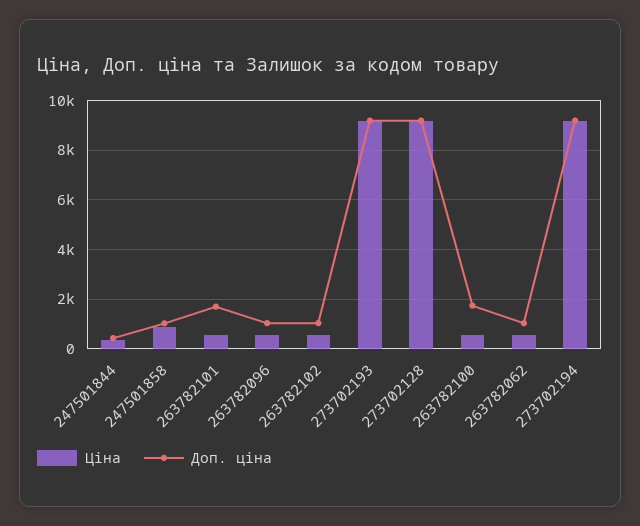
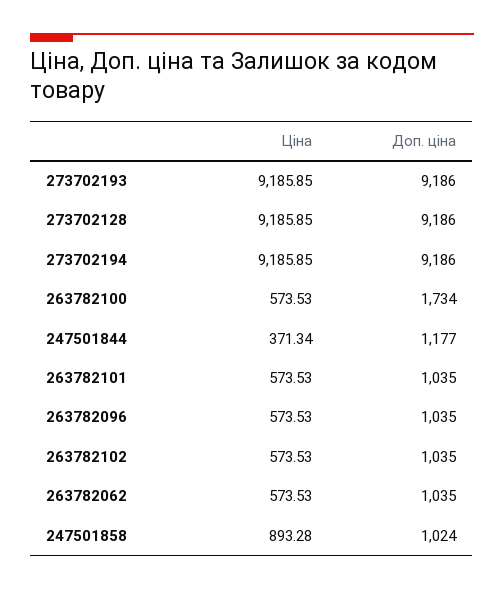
  {
    "Ціна": {
      "247501844": 371.34,
      "247501858": 893.28,
      "263782101": 573.53,
      "263782096": 573.53,
      "263782102": 573.53,
      "273702193": 9185.85,
      "273702128": 9185.85,
      "263782100": 573.53,
      "263782062": 573.53,
      "273702194": 9185.85
    },
    "Доп. ціна": {
-     "247501844": 500,
+     "247501844": 1177,
      "247501858": 1024,
-     "263782101": 1750,
+     "263782101": 1035,
      "263782096": 1035,
      "263782102": 1035,
      "273702193": 9186,
      "273702128": 9186,
      "263782100": 1734,
      "263782062": 1035,
      "273702194": 9186
    }
  }

